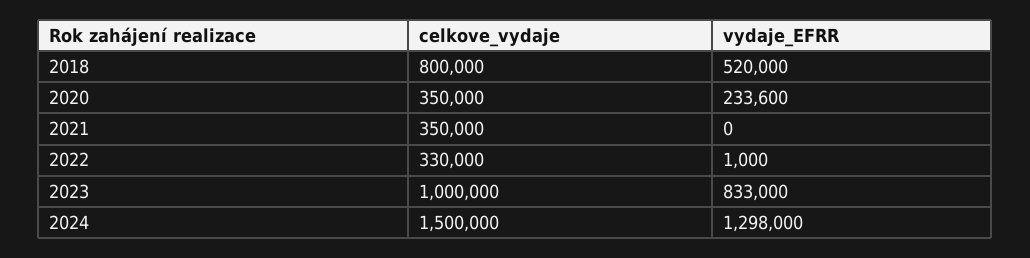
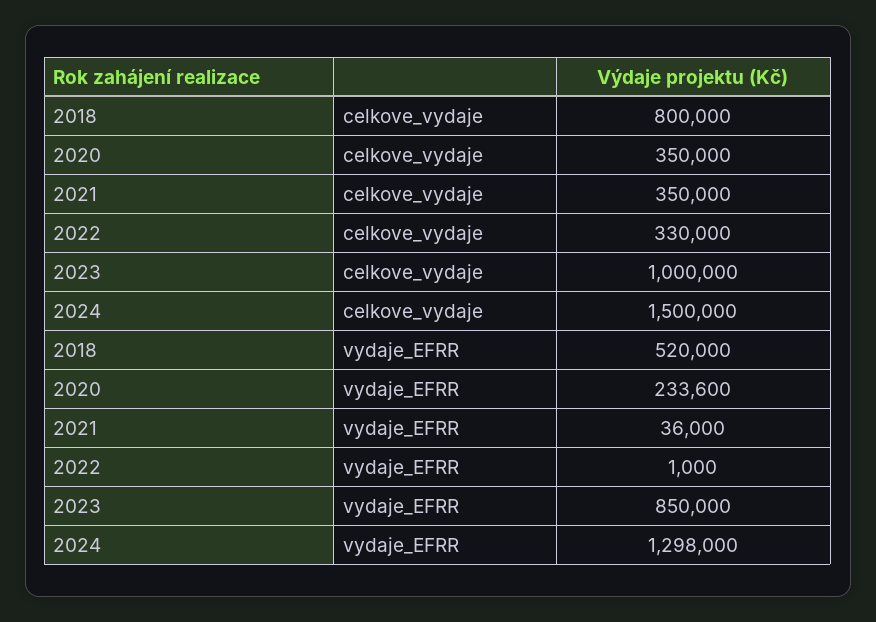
  {
    "celkove_vydaje": {
      "2018": 800000,
      "2020": 350000,
      "2021": 350000,
      "2022": 330000,
      "2023": 1000000,
      "2024": 1500000
    },
    "vydaje_EFRR": {
      "2018": 520000,
      "2020": 233600,
-     "2021": 0,
+     "2021": 36000,
      "2022": 1000,
-     "2023": 833000,
+     "2023": 850000,
      "2024": 1298000
    }
  }

